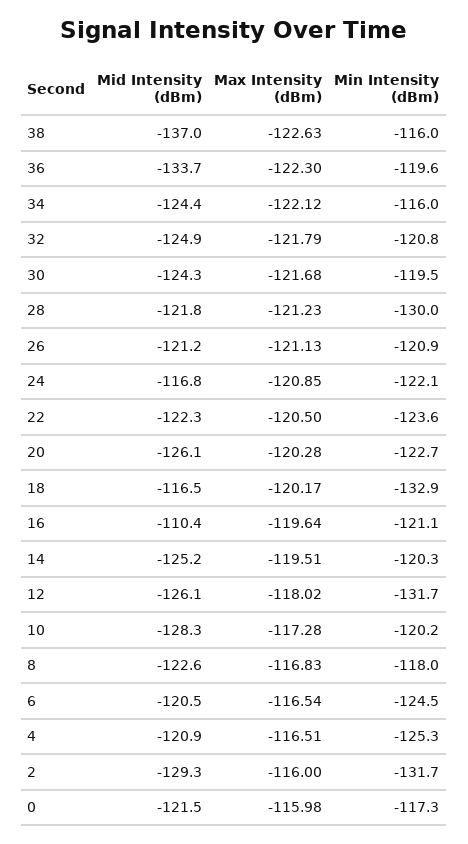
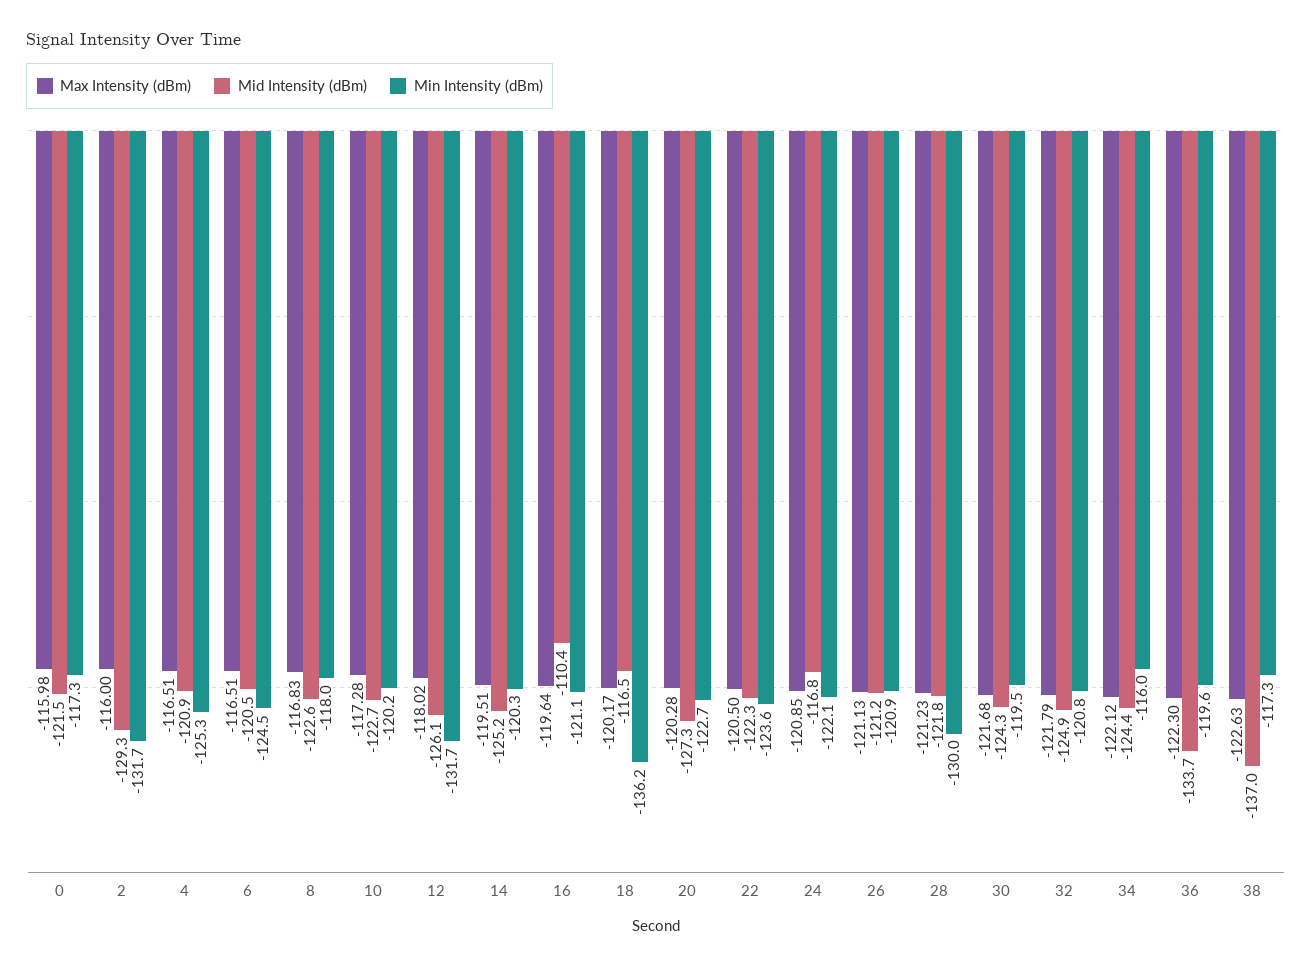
  {
    "Mid Intensity (dBm)": {
      "38": -137,
      "36": -133.7,
      "34": -124.4,
      "32": -124.9,
      "30": -124.3,
      "28": -121.8,
      "26": -121.2,
      "24": -116.8,
      "22": -122.3,
-     "20": -126.1,
+     "20": -127.3,
      "18": -116.5,
      "16": -110.4,
      "14": -125.2,
      "12": -126.1,
-     "10": -128.3,
+     "10": -122.7,
      "8": -122.6,
      "6": -120.5,
      "4": -120.9,
      "2": -129.3,
      "0": -121.5
    },
    "Max Intensity (dBm)": {
      "38": -122.63,
      "36": -122.3,
      "34": -122.12,
      "32": -121.79,
      "30": -121.68,
      "28": -121.23,
      "26": -121.13,
      "24": -120.85,
      "22": -120.5,
      "20": -120.28,
      "18": -120.17,
      "16": -119.64,
      "14": -119.51,
      "12": -118.02,
      "10": -117.28,
      "8": -116.83,
-     "6": -116.54,
+     "6": -116.51,
      "4": -116.51,
      "2": -116,
      "0": -115.98
    },
    "Min Intensity (dBm)": {
-     "38": -116,
+     "38": -117.3,
      "36": -119.6,
      "34": -116,
      "32": -120.8,
      "30": -119.5,
      "28": -130,
      "26": -120.9,
      "24": -122.1,
      "22": -123.6,
      "20": -122.7,
-     "18": -132.9,
+     "18": -136.2,
      "16": -121.1,
      "14": -120.3,
      "12": -131.7,
      "10": -120.2,
      "8": -118,
      "6": -124.5,
      "4": -125.3,
      "2": -131.7,
      "0": -117.3
    }
  }

